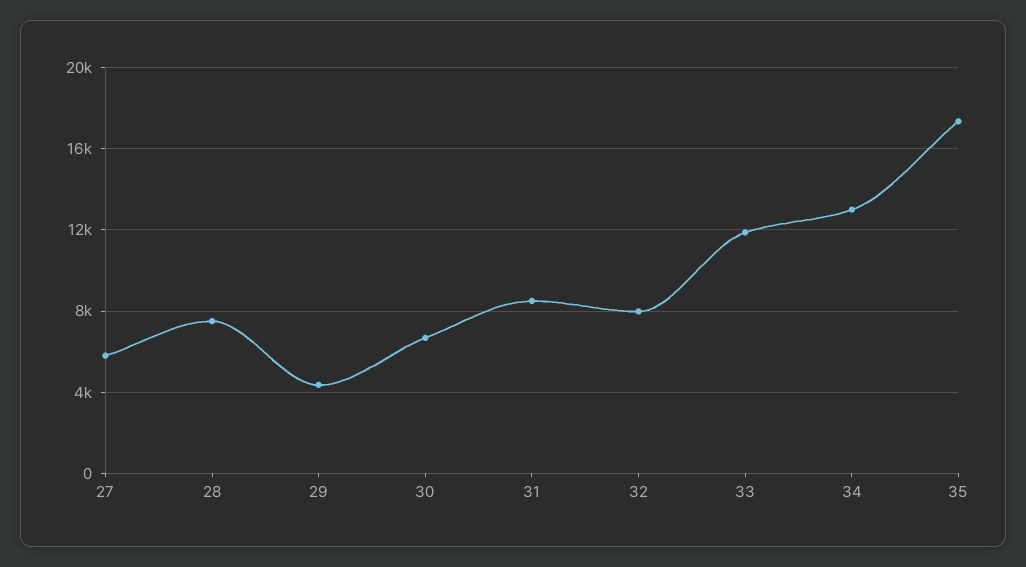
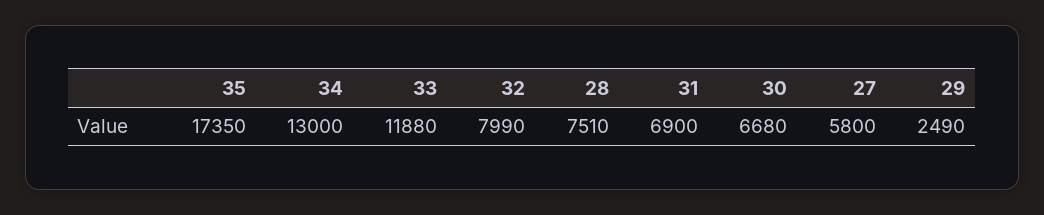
  {
    "27": 5800,
    "28": 7510,
-   "29": 4500,
+   "29": 2490,
    "30": 6680,
-   "31": 8500,
+   "31": 6900,
    "32": 7990,
    "33": 11880,
    "34": 13000,
    "35": 17350
  }

